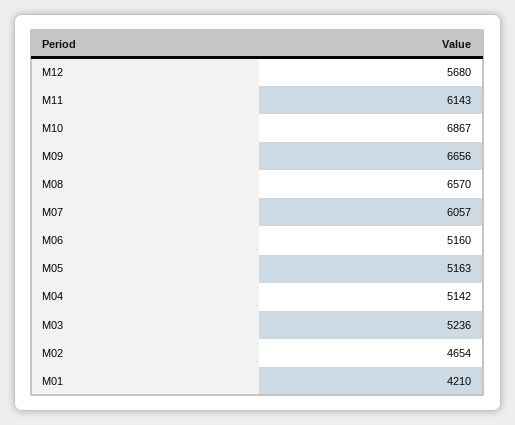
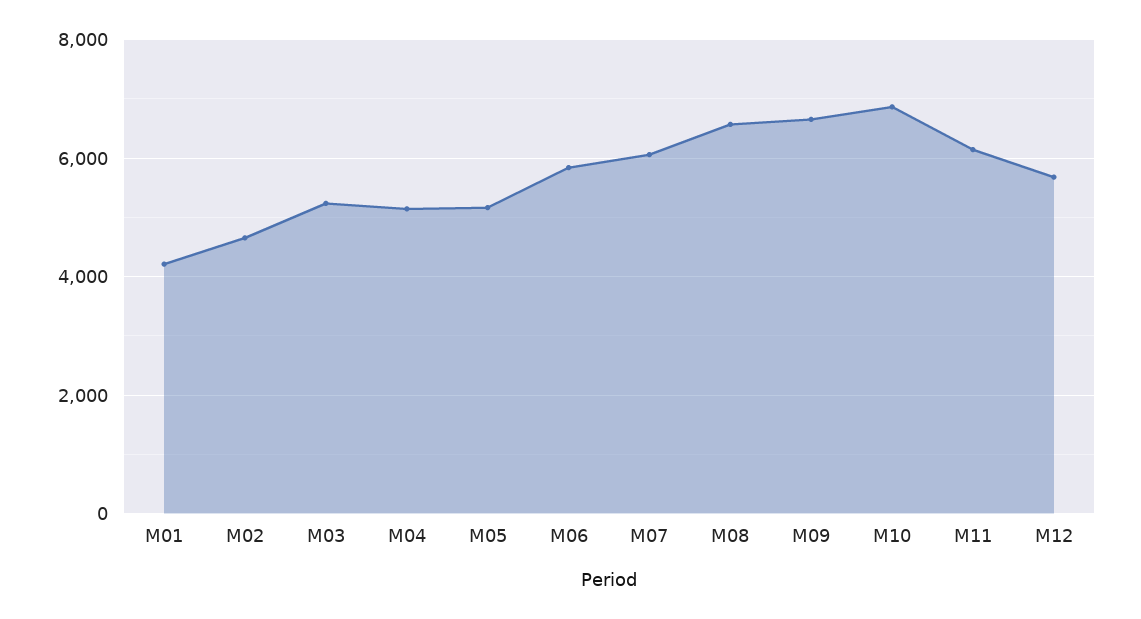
  {
    "M12": 5680,
    "M11": 6143,
    "M10": 6867,
    "M09": 6656,
    "M08": 6570,
    "M07": 6057,
-   "M06": 5160,
+   "M06": 5800,
    "M05": 5163,
    "M04": 5142,
    "M03": 5236,
    "M02": 4654,
    "M01": 4210
  }

